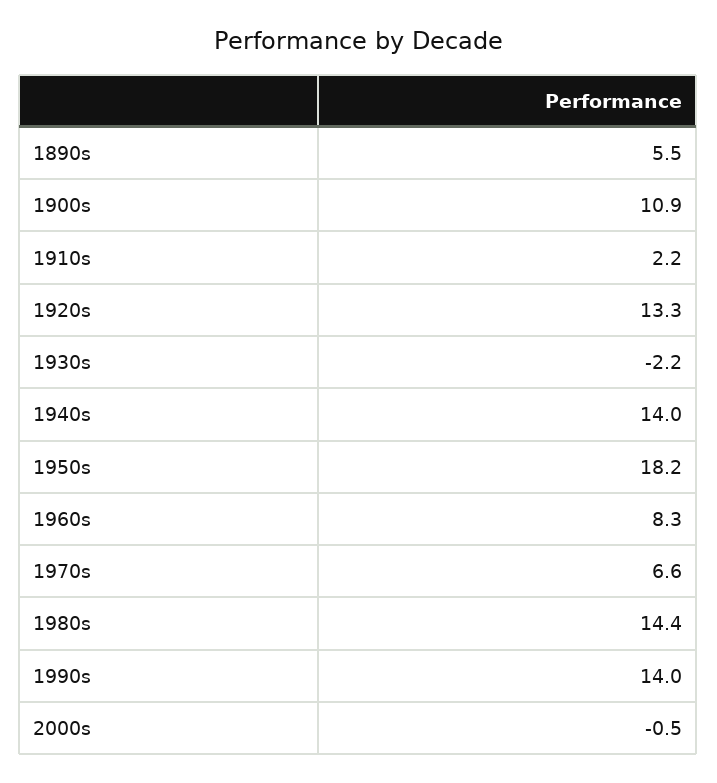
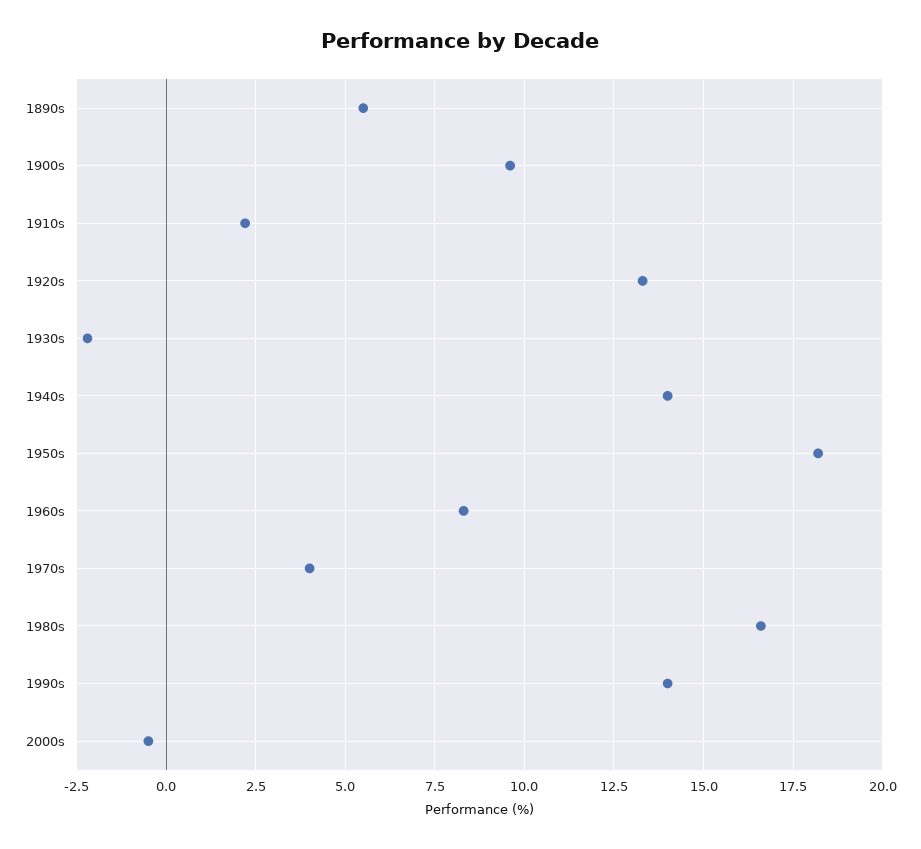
  {
    "1890s": 5.5,
-   "1900s": 10.9,
+   "1900s": 9.5,
    "1910s": 2.2,
    "1920s": 13.3,
    "1930s": -2.2,
    "1940s": 14,
    "1950s": 18.2,
    "1960s": 8.3,
-   "1970s": 6.6,
+   "1970s": 4,
-   "1980s": 14.4,
+   "1980s": 16.5,
    "1990s": 14,
    "2000s": -0.5
  }

